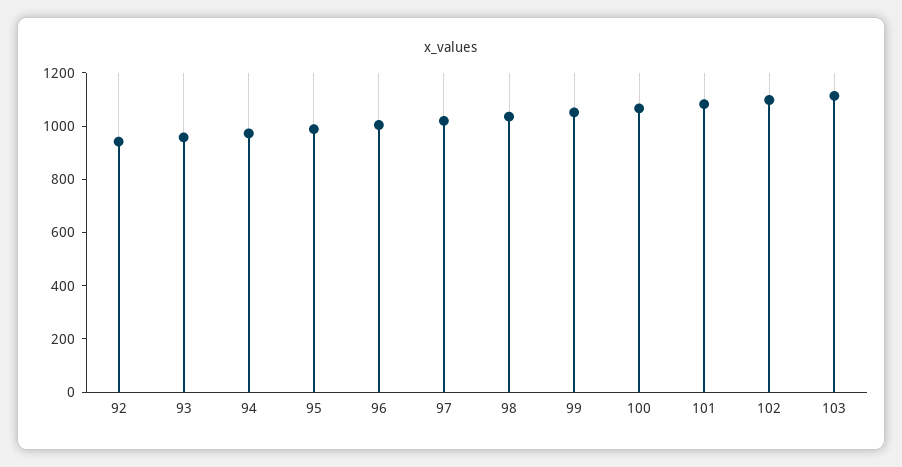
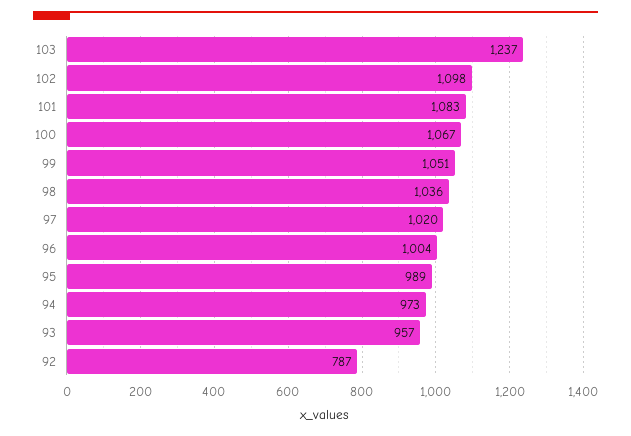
  {
-   "92": 950,
+   "92": 787,
    "93": 957,
    "94": 973,
    "95": 989,
    "96": 1004,
    "97": 1020,
    "98": 1036,
    "99": 1051,
    "100": 1067,
    "101": 1083,
    "102": 1098,
-   "103": 1100
+   "103": 1237
  }

